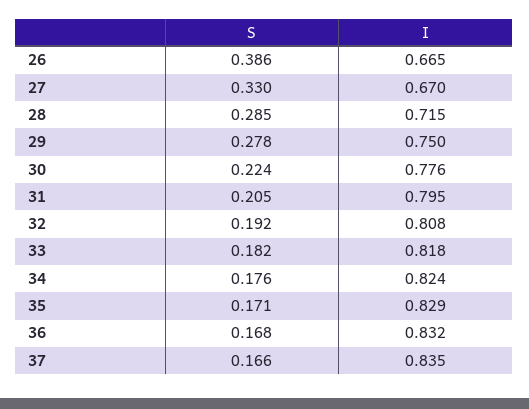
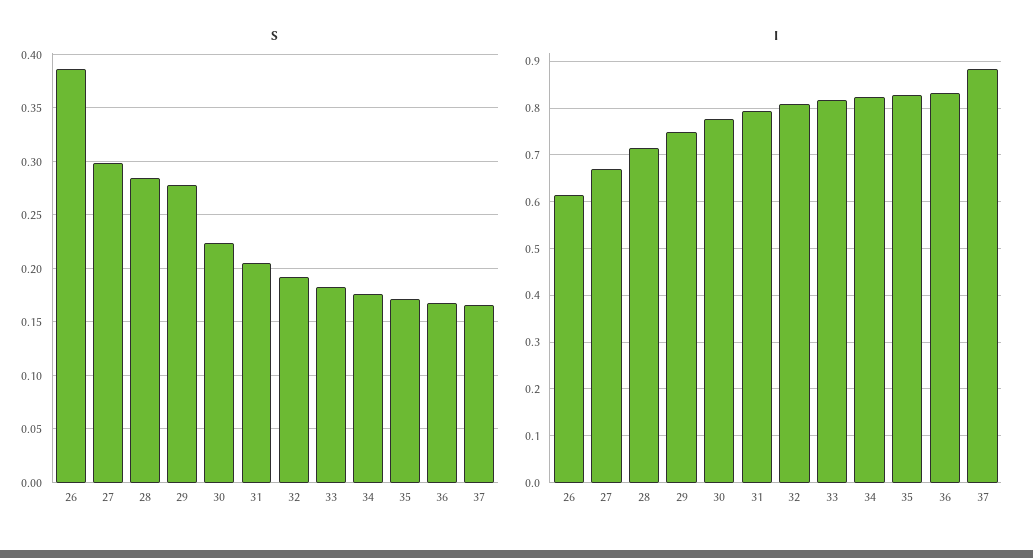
  {
    "S": {
      "26": 0.386,
-     "27": 0.33,
+     "27": 0.3,
      "28": 0.285,
      "29": 0.278,
      "30": 0.224,
      "31": 0.205,
      "32": 0.192,
      "33": 0.182,
      "34": 0.176,
      "35": 0.171,
      "36": 0.168,
      "37": 0.166
    },
    "I": {
-     "26": 0.665,
+     "26": 0.62,
      "27": 0.67,
      "28": 0.715,
      "29": 0.75,
      "30": 0.776,
      "31": 0.795,
      "32": 0.808,
      "33": 0.818,
      "34": 0.824,
      "35": 0.829,
      "36": 0.832,
-     "37": 0.835
+     "37": 0.88
    }
  }

